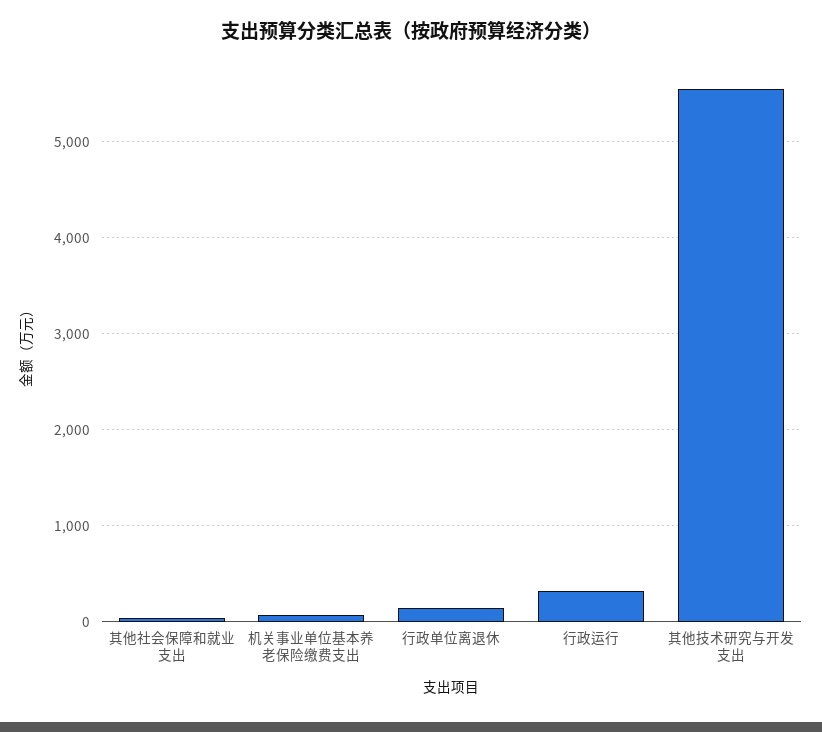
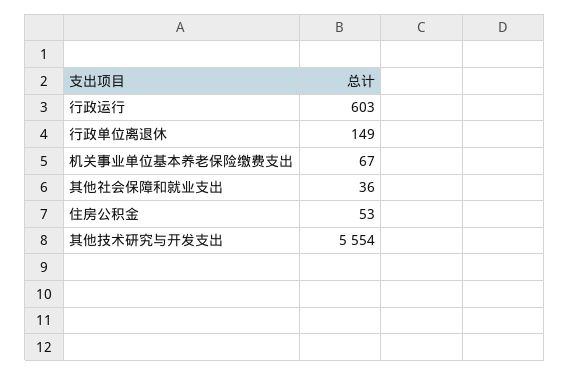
  {
    "其他社会保障和就业支出": 36,
    "机关事业单位基本养老保险缴费支出": 67,
    "行政单位离退休": 149,
-   "行政运行": 300,
+   "行政运行": 603,
-   "其他技术研究与开发支出": 5554
+   "其他技术研究与开发支出": 5554,
+   "住房公积金": 53
  }

